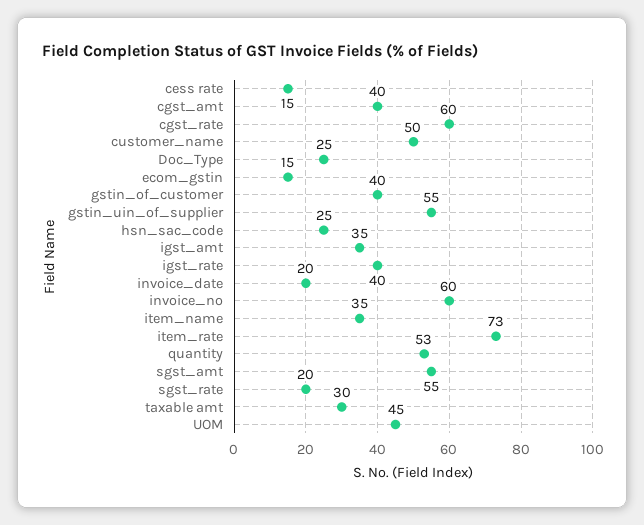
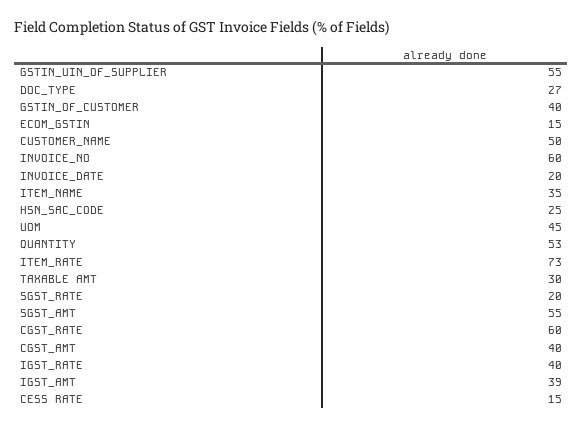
  {
    "cess rate": 15,
    "cgst_amt": 40,
    "cgst_rate": 60,
    "customer_name": 50,
-   "Doc_Type": 25,
+   "Doc_Type": 27,
    "ecom_gstin": 15,
    "gstin_of_customer": 40,
    "gstin_uin_of_supplier": 55,
    "hsn_sac_code": 25,
-   "igst_amt": 35,
+   "igst_amt": 39,
    "igst_rate": 40,
    "invoice_date": 20,
    "invoice_no": 60,
    "item_name": 35,
    "item_rate": 73,
    "quantity": 53,
    "sgst_amt": 55,
    "sgst_rate": 20,
    "taxable amt": 30,
    "UOM": 45
  }

